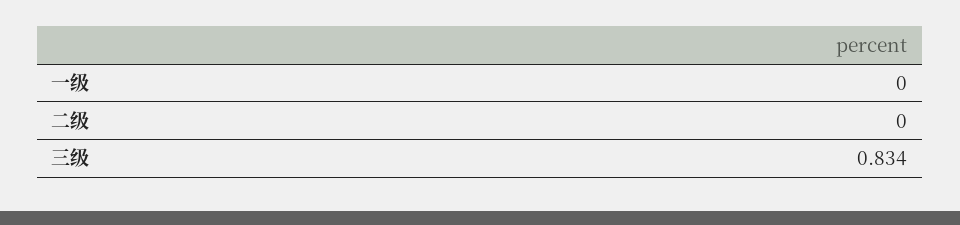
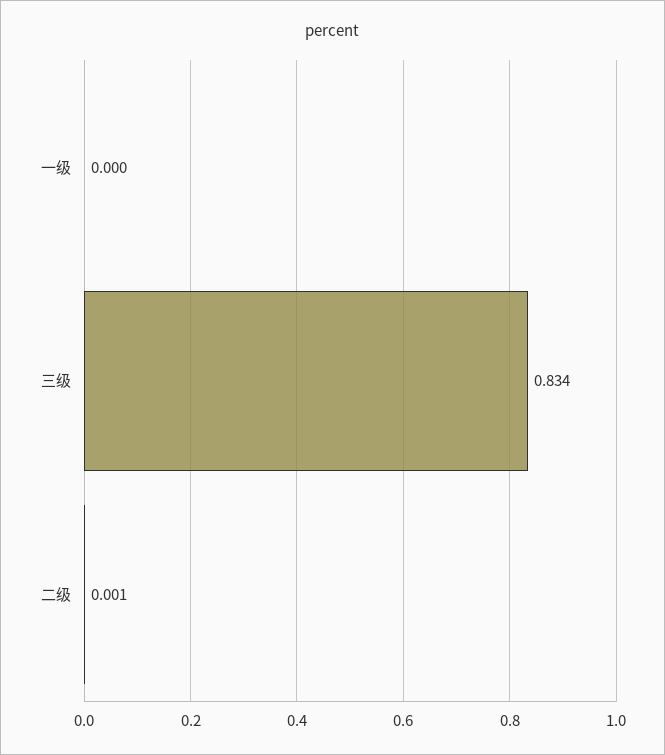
  {
    "一级": 0,
-   "二级": 0,
+   "二级": 0.001,
    "三级": 0.834
  }

